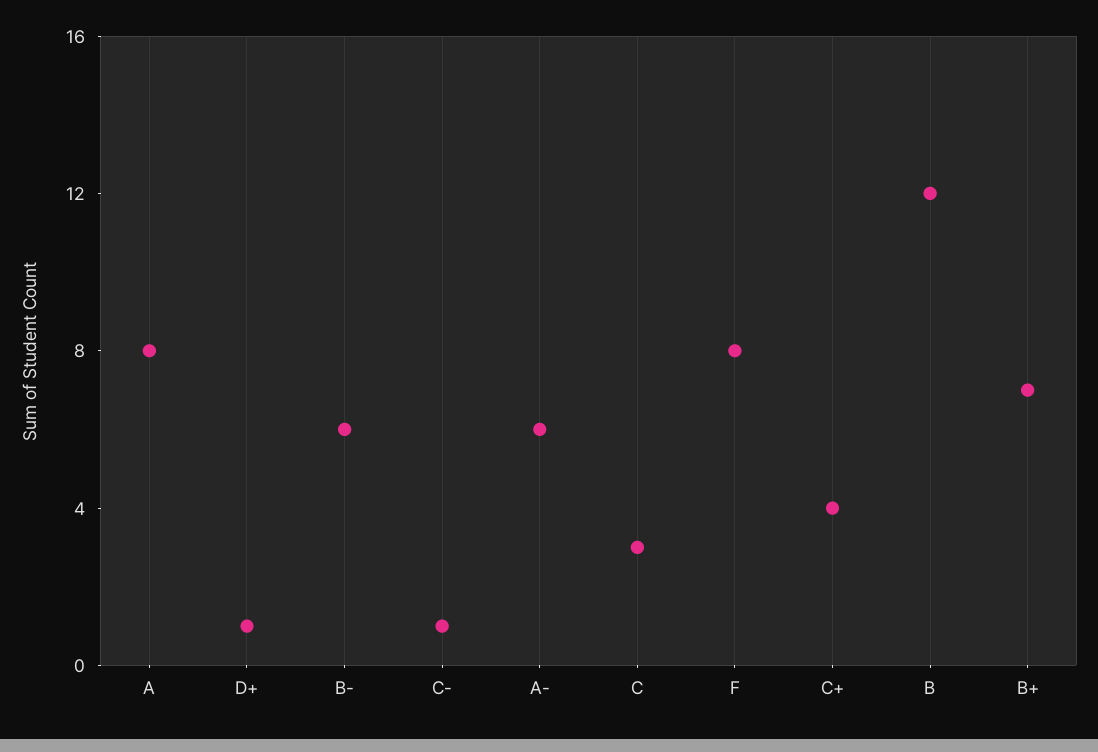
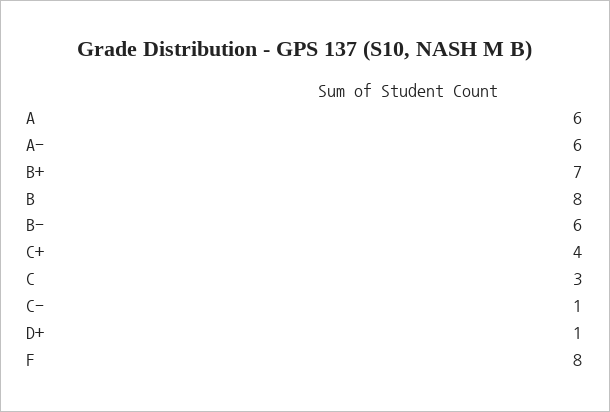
  {
-   "A": 8,
+   "A": 6,
    "D+": 1,
    "B-": 6,
    "C-": 1,
    "A-": 6,
    "C": 3,
    "F": 8,
    "C+": 4,
-   "B": 12,
+   "B": 8,
    "B+": 7
  }

